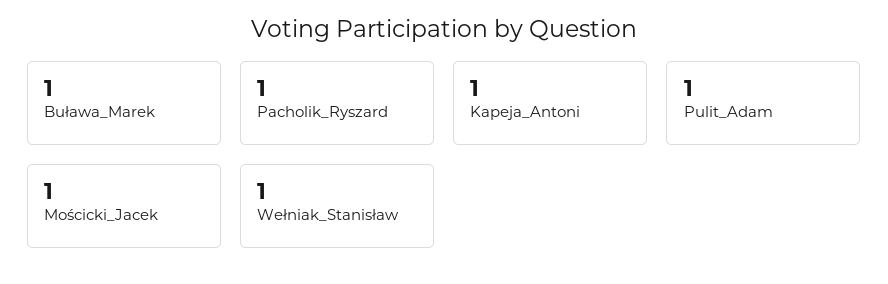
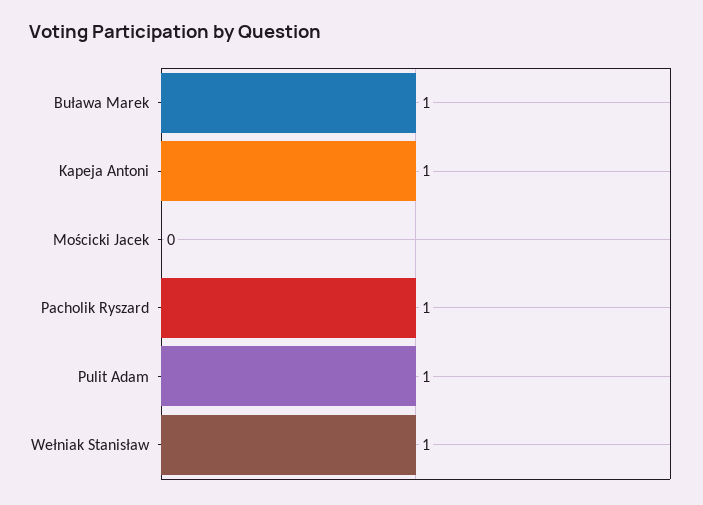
  {
    "Buława_Marek": 1,
    "Pacholik_Ryszard": 1,
    "Kapeja_Antoni": 1,
    "Pulit_Adam": 1,
-   "Mościcki_Jacek": 1,
+   "Mościcki_Jacek": 0,
    "Wełniak_Stanisław": 1
  }

